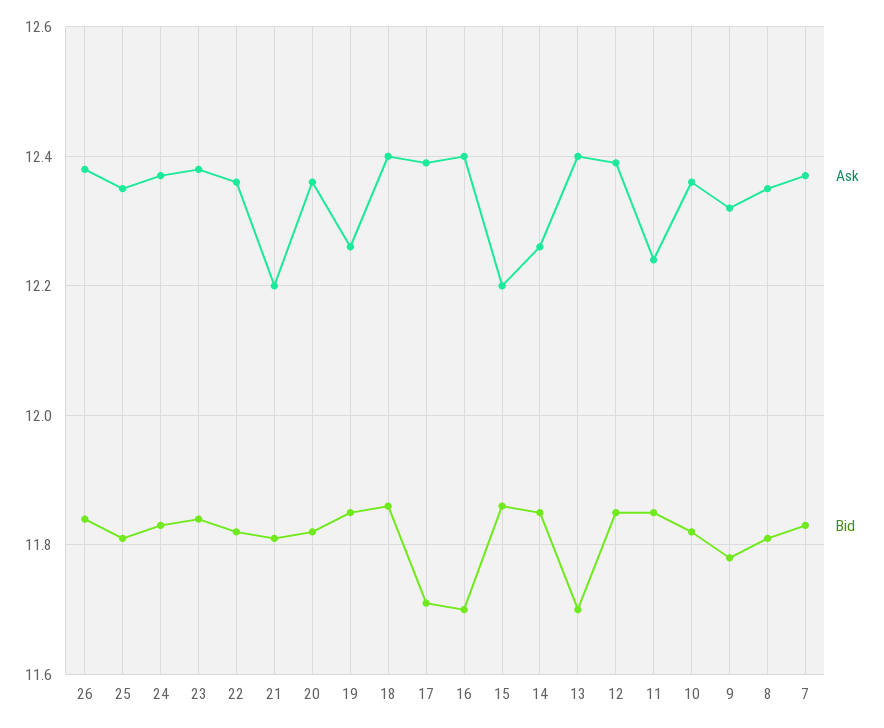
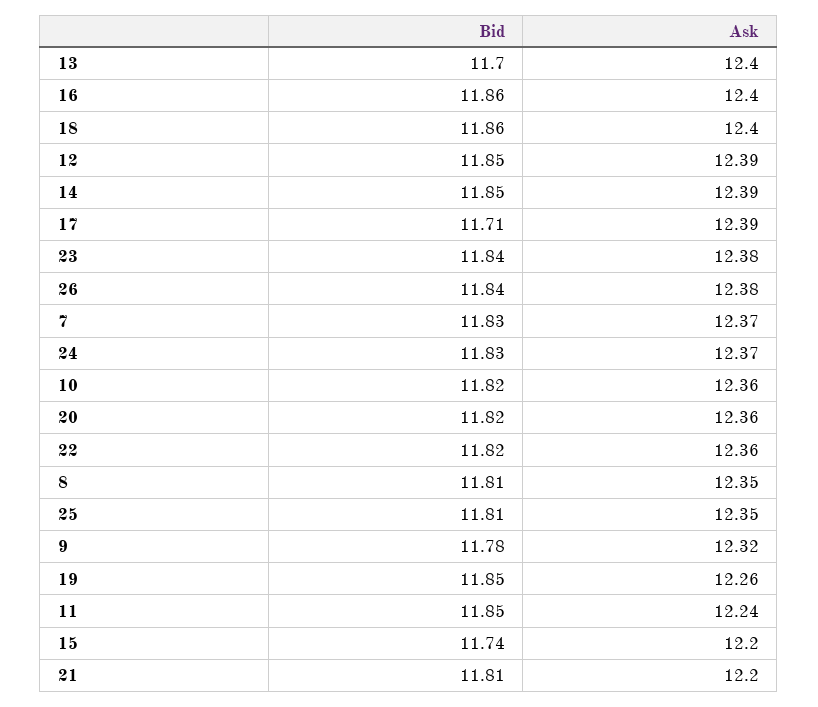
  {
    "Ask": {
      "26": 12.38,
      "25": 12.35,
      "24": 12.37,
      "23": 12.38,
      "22": 12.36,
      "21": 12.2,
      "20": 12.36,
      "19": 12.26,
      "18": 12.4,
      "17": 12.39,
      "16": 12.4,
      "15": 12.2,
-     "14": 12.25,
+     "14": 12.39,
      "13": 12.4,
      "12": 12.39,
      "11": 12.24,
      "10": 12.36,
      "9": 12.32,
      "8": 12.35,
      "7": 12.37
    },
    "Bid": {
      "26": 11.84,
      "25": 11.81,
      "24": 11.83,
      "23": 11.84,
      "22": 11.82,
      "21": 11.81,
      "20": 11.82,
      "19": 11.85,
      "18": 11.86,
      "17": 11.71,
-     "16": 11.7,
+     "16": 11.86,
-     "15": 11.85,
+     "15": 11.74,
      "14": 11.85,
      "13": 11.7,
      "12": 11.85,
      "11": 11.85,
      "10": 11.82,
      "9": 11.78,
      "8": 11.81,
      "7": 11.83
    }
  }

